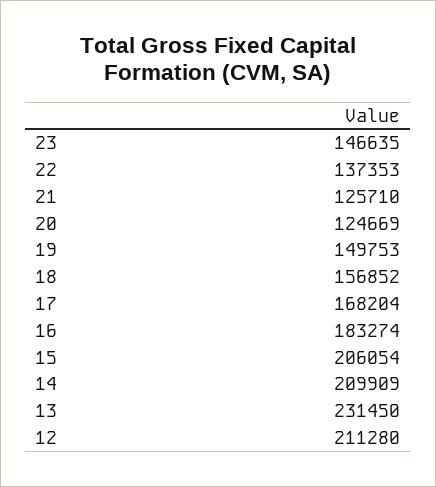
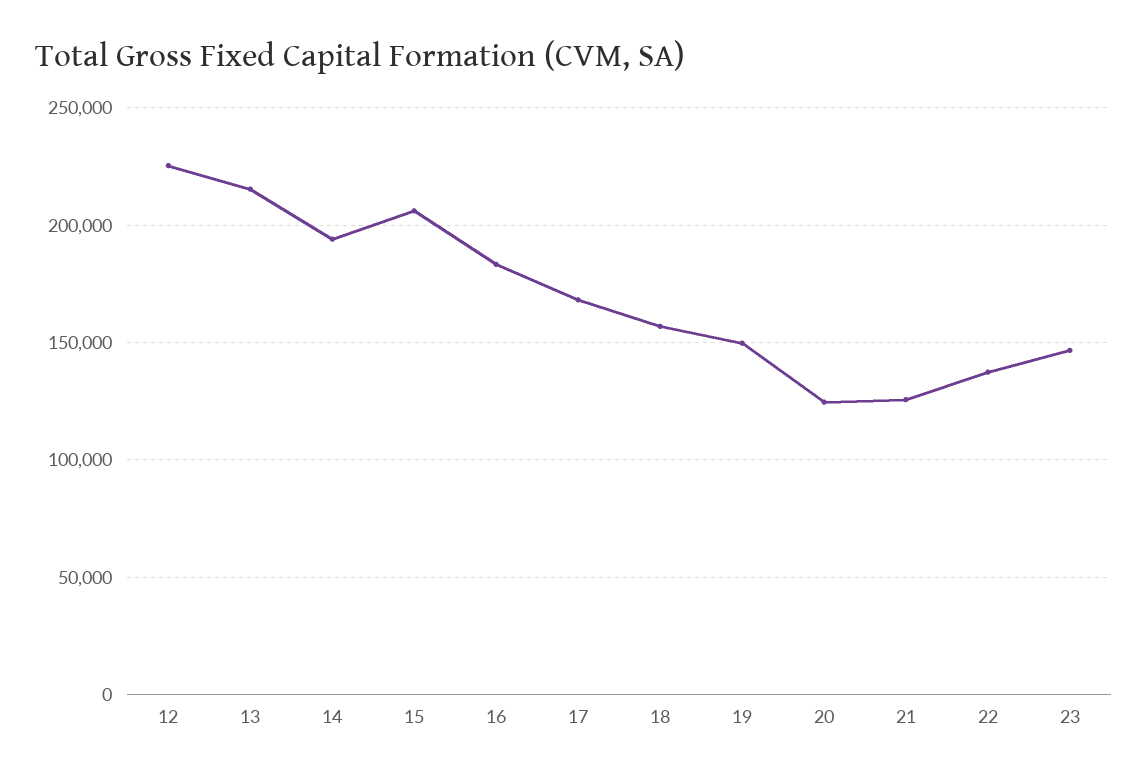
  {
    "23": 146635,
    "22": 137353,
    "21": 125710,
    "20": 124669,
    "19": 149753,
    "18": 156852,
    "17": 168204,
    "16": 183274,
    "15": 206054,
-   "14": 209909,
+   "14": 195000,
-   "13": 231450,
+   "13": 215000,
-   "12": 211280
+   "12": 225000
  }

